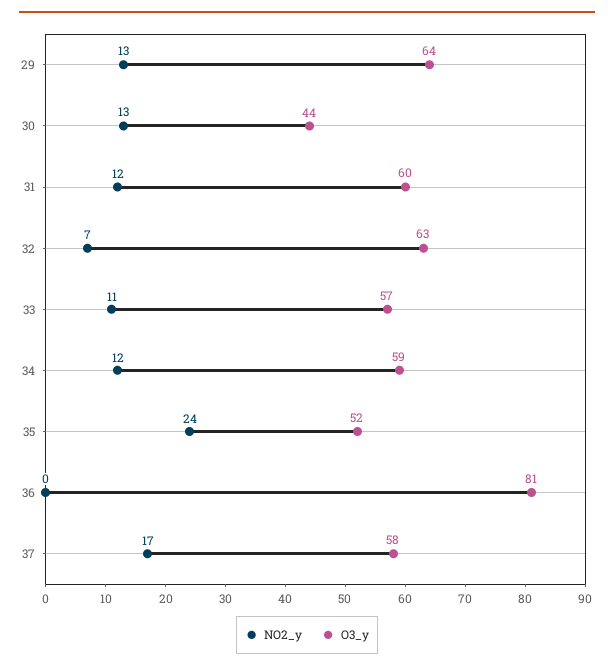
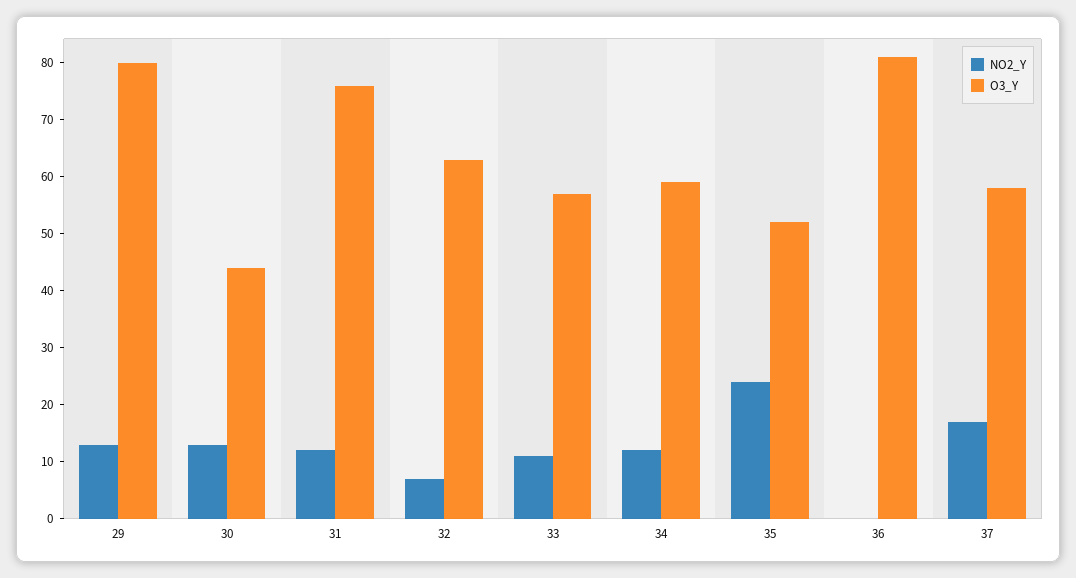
  {
    "NO2_y": {
      "29": 13,
      "30": 13,
      "31": 12,
      "32": 7,
      "33": 11,
      "34": 12,
      "35": 24,
      "36": 0,
      "37": 17
    },
    "O3_y": {
-     "29": 64,
+     "29": 80,
      "30": 44,
-     "31": 60,
+     "31": 75,
      "32": 63,
      "33": 57,
      "34": 59,
      "35": 52,
      "36": 81,
      "37": 58
    }
  }

